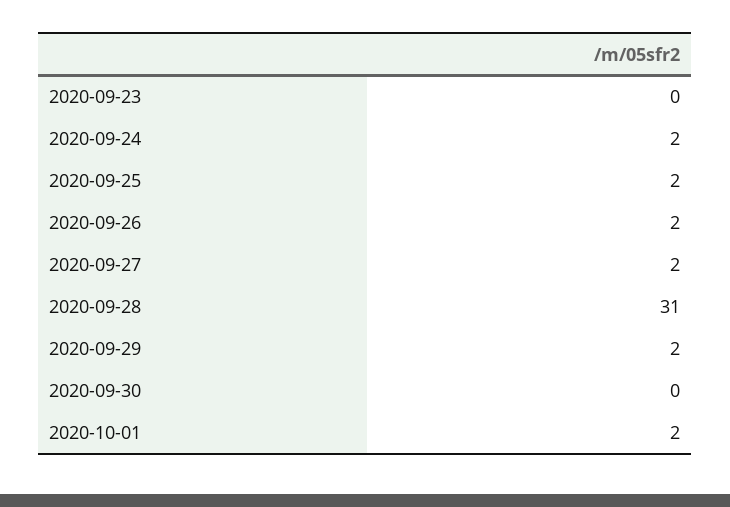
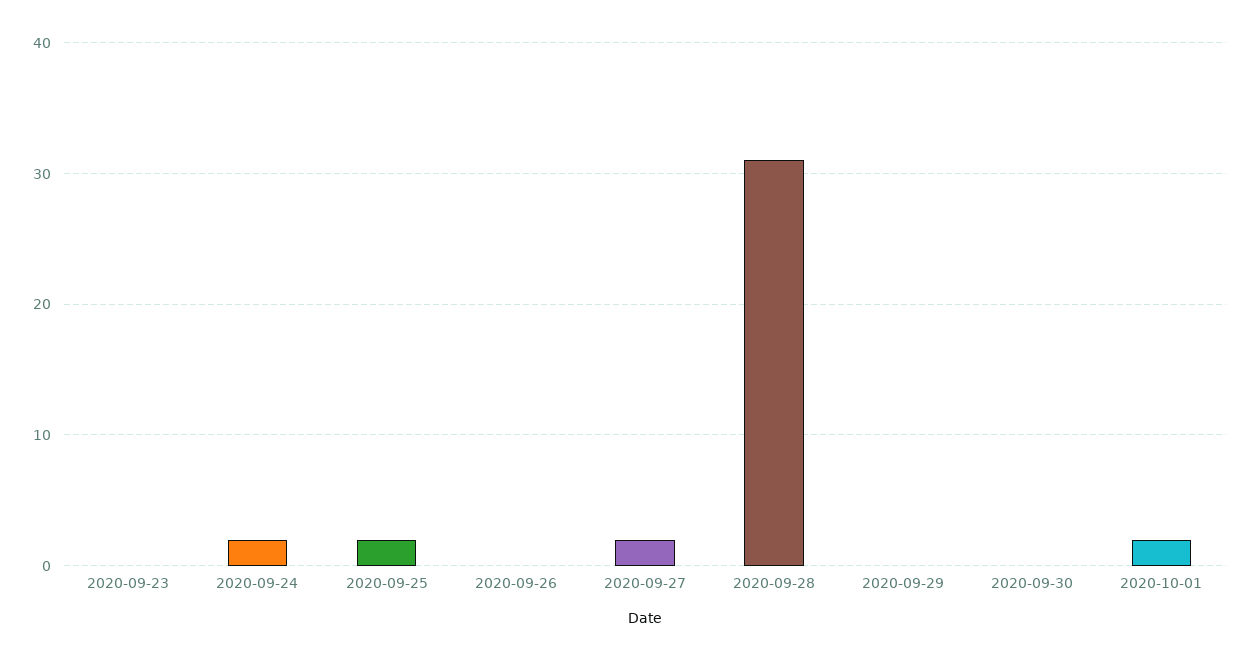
  {
    "2020-09-23": 0,
    "2020-09-24": 2,
    "2020-09-25": 2,
-   "2020-09-26": 2,
+   "2020-09-26": 0,
    "2020-09-27": 2,
    "2020-09-28": 31,
-   "2020-09-29": 2,
+   "2020-09-29": 0,
    "2020-09-30": 0,
    "2020-10-01": 2
  }

